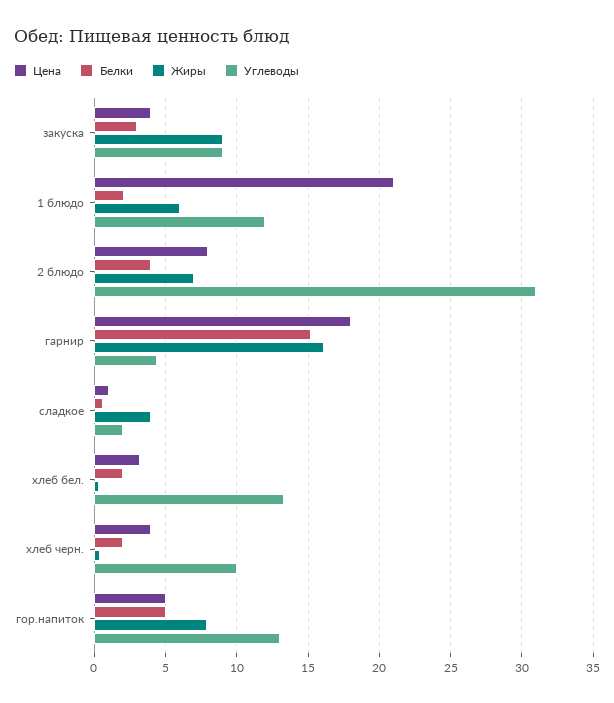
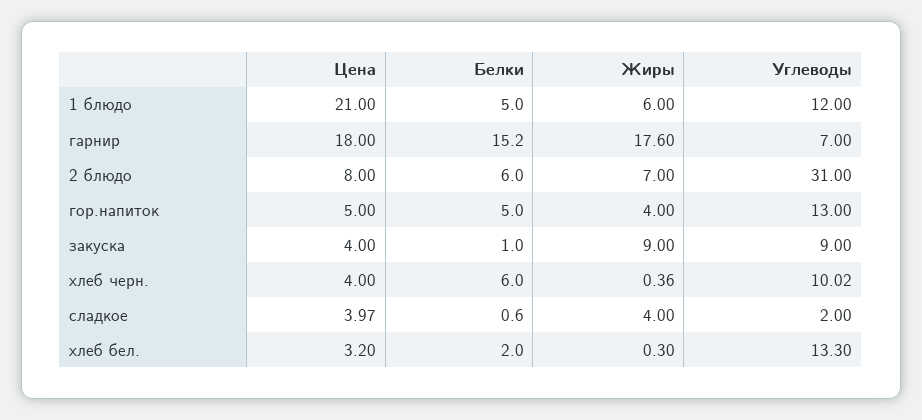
  {
    "Цена": {
      "закуска": 4,
      "1 блюдо": 21,
      "2 блюдо": 8,
      "гарнир": 18,
-     "сладкое": 1,
+     "сладкое": 3.97,
      "хлеб бел.": 3.2,
      "хлеб черн.": 4,
      "гор.напиток": 5
    },
    "Белки": {
-     "закуска": 3,
+     "закуска": 1,
-     "1 блюдо": 2,
+     "1 блюдо": 5,
-     "2 блюдо": 4,
+     "2 блюдо": 6,
      "гарнир": 15.2,
      "сладкое": 0.6,
      "хлеб бел.": 2,
-     "хлеб черн.": 2,
+     "хлеб черн.": 6,
      "гор.напиток": 5
    },
    "Жиры": {
      "закуска": 9,
      "1 блюдо": 6,
      "2 блюдо": 7,
-     "гарнир": 16,
+     "гарнир": 17.6,
      "сладкое": 4,
      "хлеб бел.": 0.3,
      "хлеб черн.": 0.36,
-     "гор.напиток": 8
+     "гор.напиток": 4
    },
    "Углеводы": {
      "закуска": 9,
      "1 блюдо": 12,
      "2 блюдо": 31,
-     "гарнир": 4.5,
+     "гарнир": 7,
      "сладкое": 2,
      "хлеб бел.": 13.3,
      "хлеб черн.": 10.02,
      "гор.напиток": 13
    }
  }

